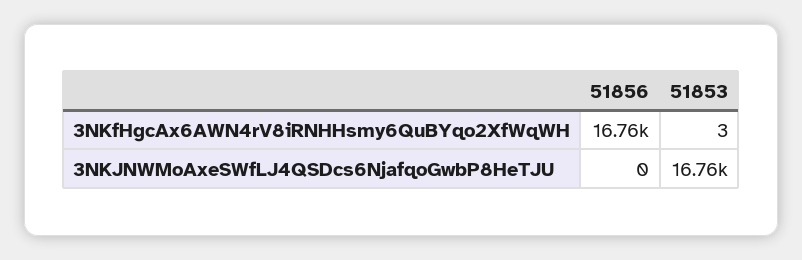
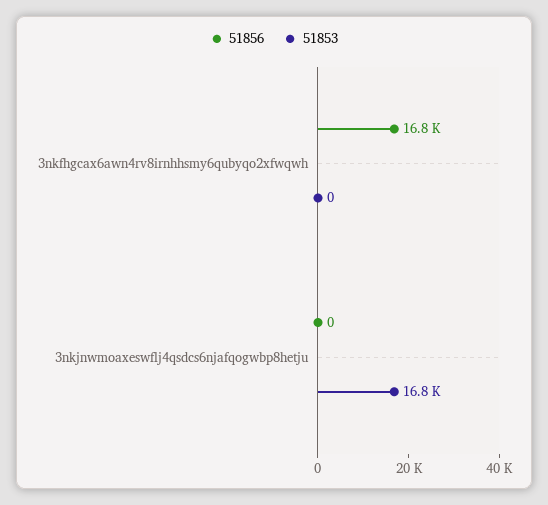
  {
    "51856": {
      "3NKfHgcAx6AWN4rV8iRNHHsmy6QuBYqo2XfWqWH": 16760,
      "3NKJNWMoAxeSWfLJ4QSDcs6NjafqoGwbP8HeTJU": 0
    },
    "51853": {
-     "3NKfHgcAx6AWN4rV8iRNHHsmy6QuBYqo2XfWqWH": 3,
+     "3NKfHgcAx6AWN4rV8iRNHHsmy6QuBYqo2XfWqWH": 0,
      "3NKJNWMoAxeSWfLJ4QSDcs6NjafqoGwbP8HeTJU": 16760
    }
  }

